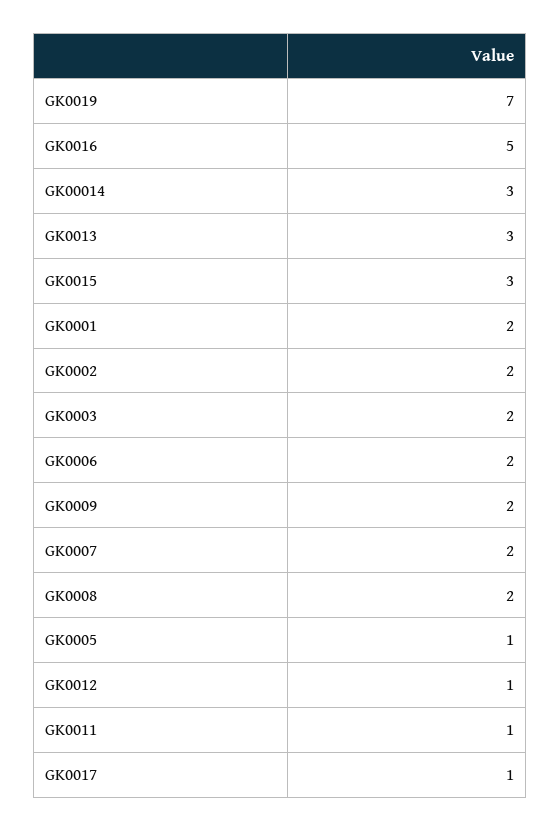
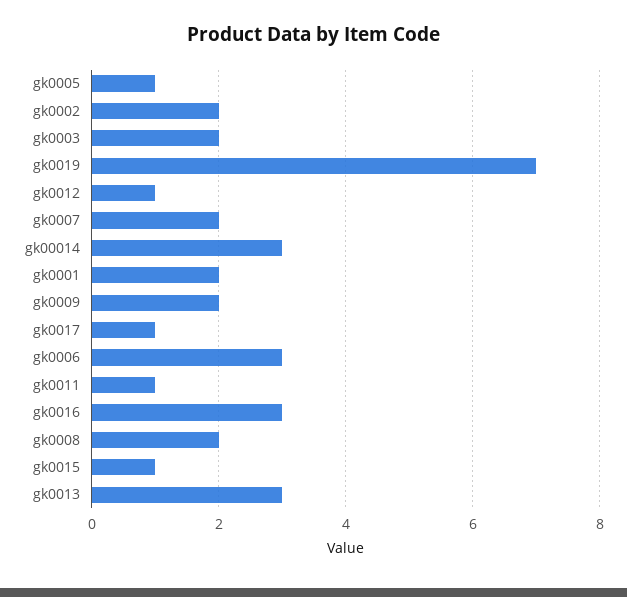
  {
    "GK0019": 7,
-   "GK0016": 5,
+   "GK0016": 3,
    "GK00014": 3,
    "GK0013": 3,
-   "GK0015": 3,
+   "GK0015": 1,
    "GK0001": 2,
    "GK0002": 2,
    "GK0003": 2,
-   "GK0006": 2,
+   "GK0006": 3,
    "GK0009": 2,
    "GK0007": 2,
    "GK0008": 2,
    "GK0005": 1,
    "GK0012": 1,
    "GK0011": 1,
    "GK0017": 1
  }

